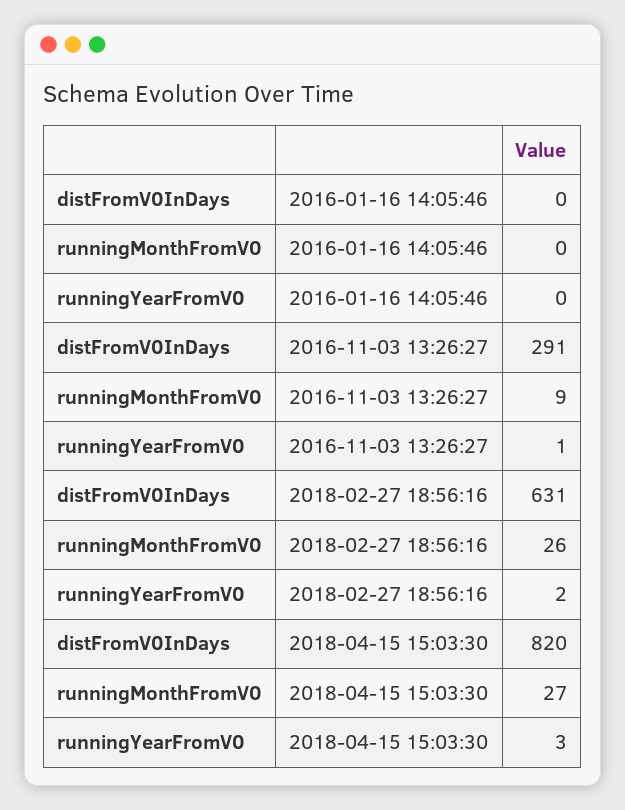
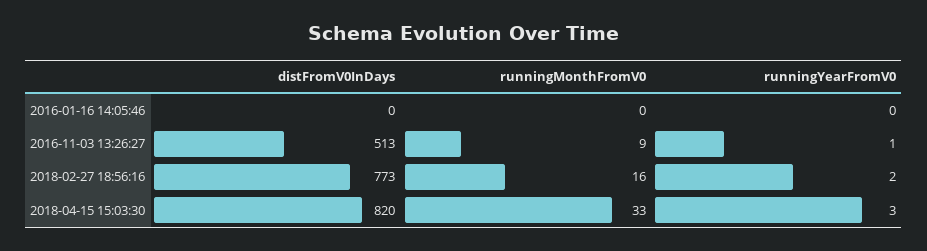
  {
    "distFromV0InDays": {
      "2016-01-16 14:05:46": 0,
-     "2016-11-03 13:26:27": 291,
+     "2016-11-03 13:26:27": 513,
-     "2018-02-27 18:56:16": 631,
+     "2018-02-27 18:56:16": 773,
      "2018-04-15 15:03:30": 820
    },
    "runningMonthFromV0": {
      "2016-01-16 14:05:46": 0,
      "2016-11-03 13:26:27": 9,
-     "2018-02-27 18:56:16": 26,
+     "2018-02-27 18:56:16": 16,
-     "2018-04-15 15:03:30": 27
+     "2018-04-15 15:03:30": 33
    },
    "runningYearFromV0": {
      "2016-01-16 14:05:46": 0,
      "2016-11-03 13:26:27": 1,
      "2018-02-27 18:56:16": 2,
      "2018-04-15 15:03:30": 3
    }
  }

